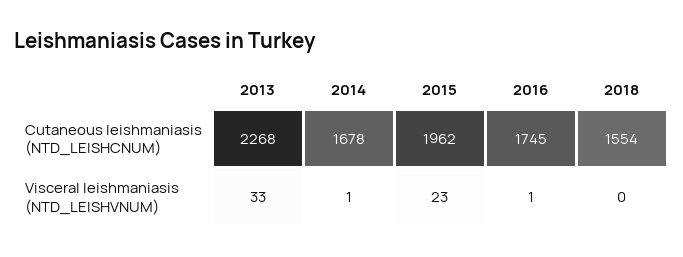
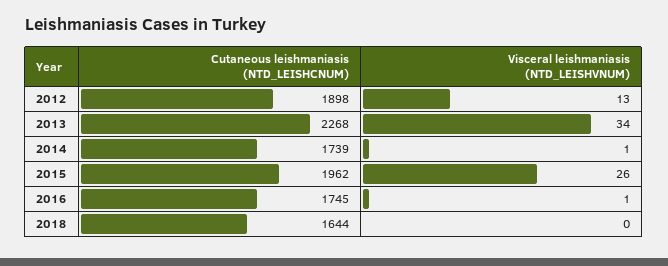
  {
    "2013": {
      "Cutaneous leishmaniasis (NTD_LEISHCNUM)": 2268,
-     "Visceral leishmaniasis (NTD_LEISHVNUM)": 33
+     "Visceral leishmaniasis (NTD_LEISHVNUM)": 34
    },
    "2014": {
-     "Cutaneous leishmaniasis (NTD_LEISHCNUM)": 1678,
+     "Cutaneous leishmaniasis (NTD_LEISHCNUM)": 1739,
      "Visceral leishmaniasis (NTD_LEISHVNUM)": 1
    },
    "2015": {
      "Cutaneous leishmaniasis (NTD_LEISHCNUM)": 1962,
-     "Visceral leishmaniasis (NTD_LEISHVNUM)": 23
+     "Visceral leishmaniasis (NTD_LEISHVNUM)": 26
    },
    "2016": {
      "Cutaneous leishmaniasis (NTD_LEISHCNUM)": 1745,
      "Visceral leishmaniasis (NTD_LEISHVNUM)": 1
    },
    "2018": {
-     "Cutaneous leishmaniasis (NTD_LEISHCNUM)": 1554,
+     "Cutaneous leishmaniasis (NTD_LEISHCNUM)": 1644,
      "Visceral leishmaniasis (NTD_LEISHVNUM)": 0
-   }
+   },
+   "2012": {
+     "Cutaneous leishmaniasis (NTD_LEISHCNUM)": 1898,
+     "Visceral leishmaniasis (NTD_LEISHVNUM)": 13
+   }
  }

